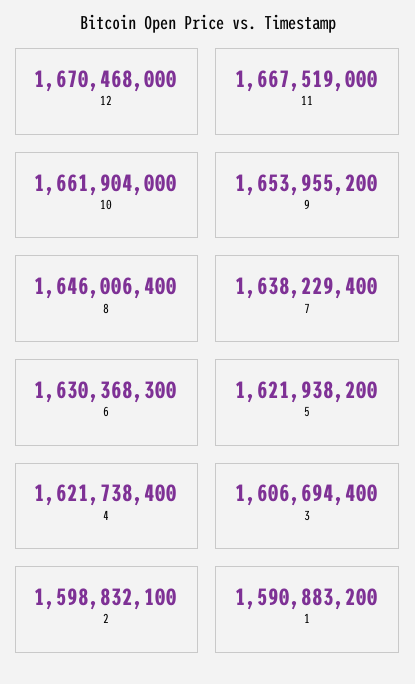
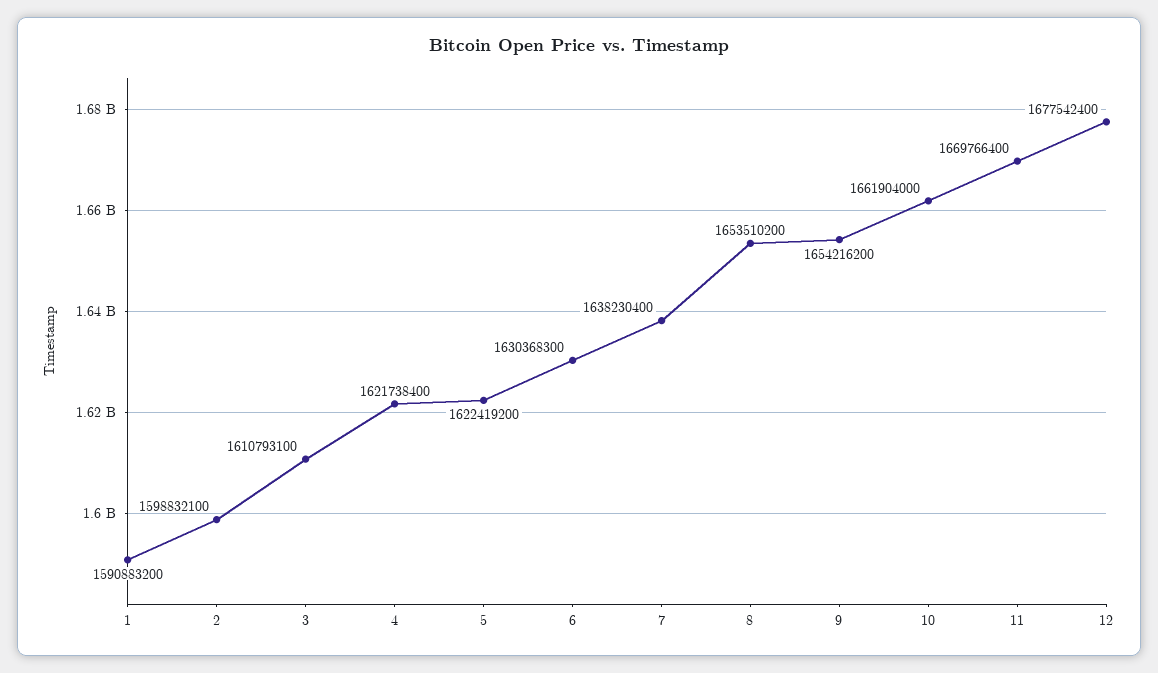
  {
-   "12": 1670468000,
+   "12": 1677542400,
-   "11": 1667519000,
+   "11": 1669766400,
    "10": 1661904000,
-   "9": 1653955200,
+   "9": 1654216200,
-   "8": 1646006400,
+   "8": 1653510200,
-   "7": 1638229400,
+   "7": 1638230400,
    "6": 1630368300,
-   "5": 1621938200,
+   "5": 1622419200,
    "4": 1621738400,
-   "3": 1606694400,
+   "3": 1610793100,
    "2": 1598832100,
    "1": 1590883200
  }

